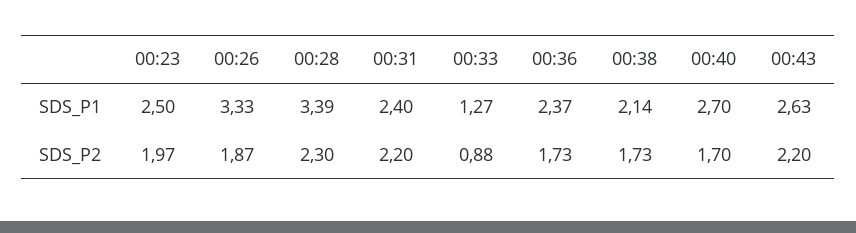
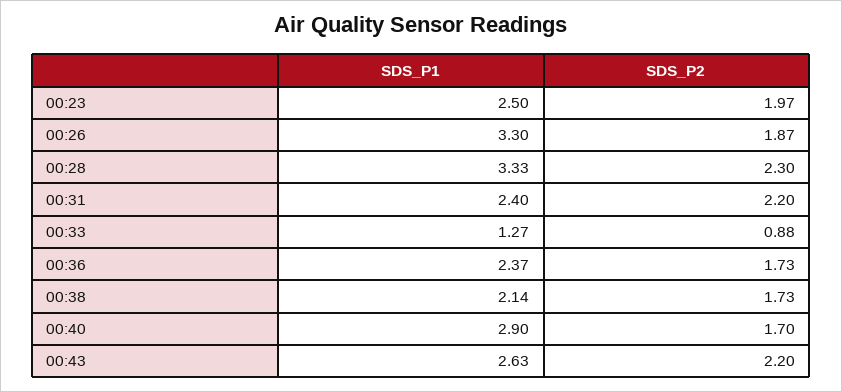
  {
    "00:23": {
      "SDS_P1": 2.5,
      "SDS_P2": 1.97
    },
    "00:26": {
-     "SDS_P1": 3.33,
+     "SDS_P1": 3.3,
      "SDS_P2": 1.87
    },
    "00:28": {
-     "SDS_P1": 3.39,
+     "SDS_P1": 3.33,
      "SDS_P2": 2.3
    },
    "00:31": {
      "SDS_P1": 2.4,
      "SDS_P2": 2.2
    },
    "00:33": {
      "SDS_P1": 1.27,
      "SDS_P2": 0.88
    },
    "00:36": {
      "SDS_P1": 2.37,
      "SDS_P2": 1.73
    },
    "00:38": {
      "SDS_P1": 2.14,
      "SDS_P2": 1.73
    },
    "00:40": {
-     "SDS_P1": 2.7,
+     "SDS_P1": 2.9,
      "SDS_P2": 1.7
    },
    "00:43": {
      "SDS_P1": 2.63,
      "SDS_P2": 2.2
    }
  }

